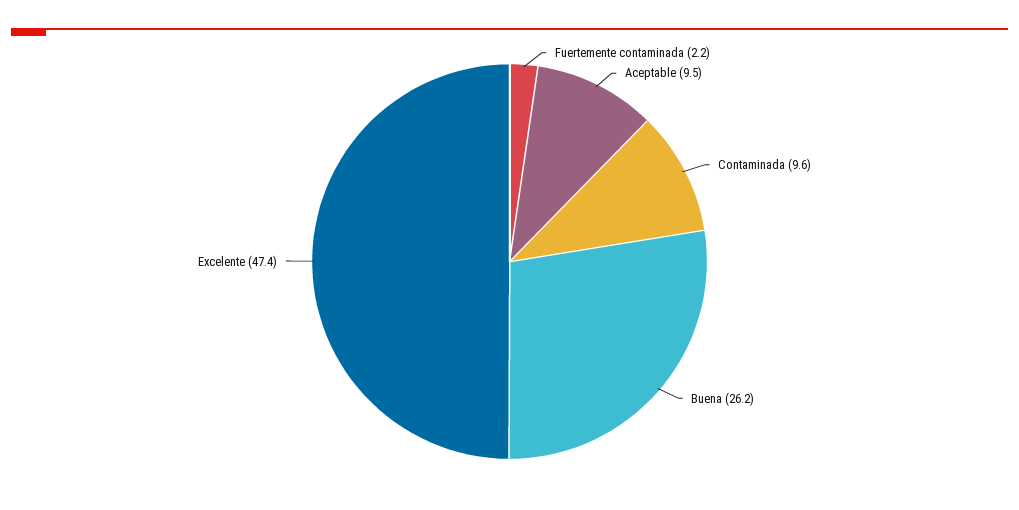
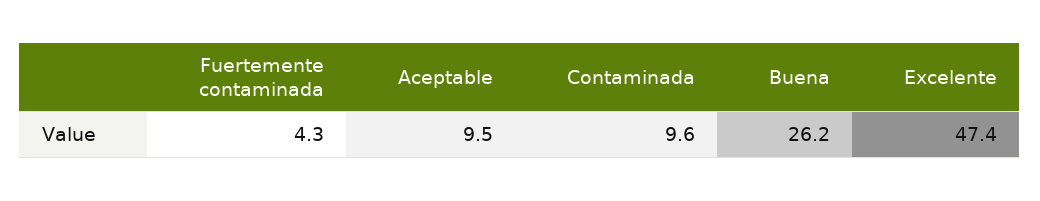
  {
-   "Fuertemente contaminada": 2.2,
+   "Fuertemente contaminada": 4.3,
    "Aceptable": 9.5,
    "Contaminada": 9.6,
    "Buena": 26.2,
    "Excelente": 47.4
  }

